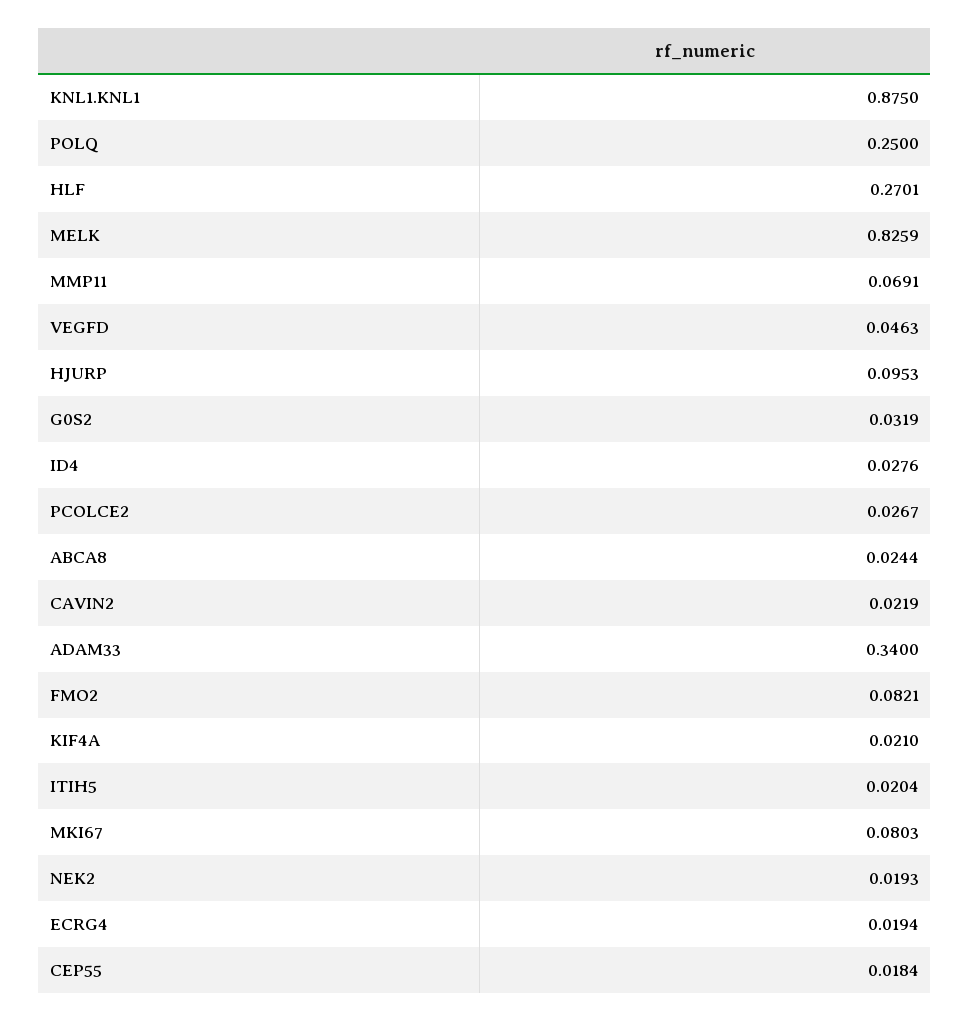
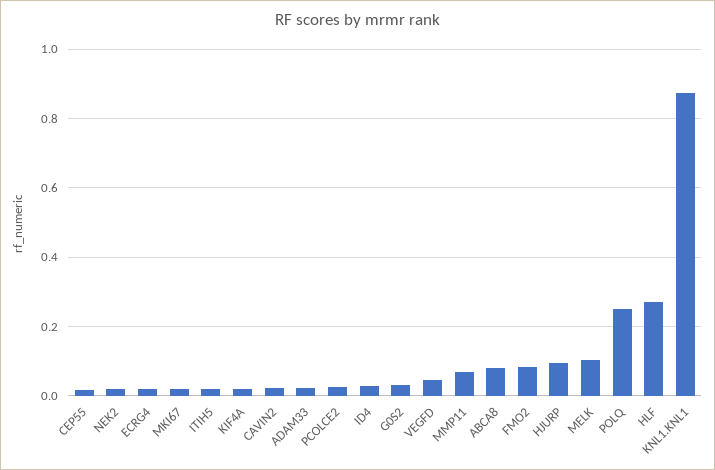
  {
    "KNL1.KNL1": 0.875,
    "POLQ": 0.25,
    "HLF": 0.2701,
-   "MELK": 0.8259,
+   "MELK": 0.1,
    "MMP11": 0.0691,
    "VEGFD": 0.0463,
    "HJURP": 0.0953,
    "G0S2": 0.0319,
    "ID4": 0.0276,
    "PCOLCE2": 0.0267,
-   "ABCA8": 0.0244,
+   "ABCA8": 0.08,
    "CAVIN2": 0.0219,
-   "ADAM33": 0.34,
+   "ADAM33": 0.02,
    "FMO2": 0.0821,
    "KIF4A": 0.021,
    "ITIH5": 0.0204,
-   "MKI67": 0.0803,
+   "MKI67": 0.02,
    "NEK2": 0.0193,
    "ECRG4": 0.0194,
    "CEP55": 0.0184
  }

